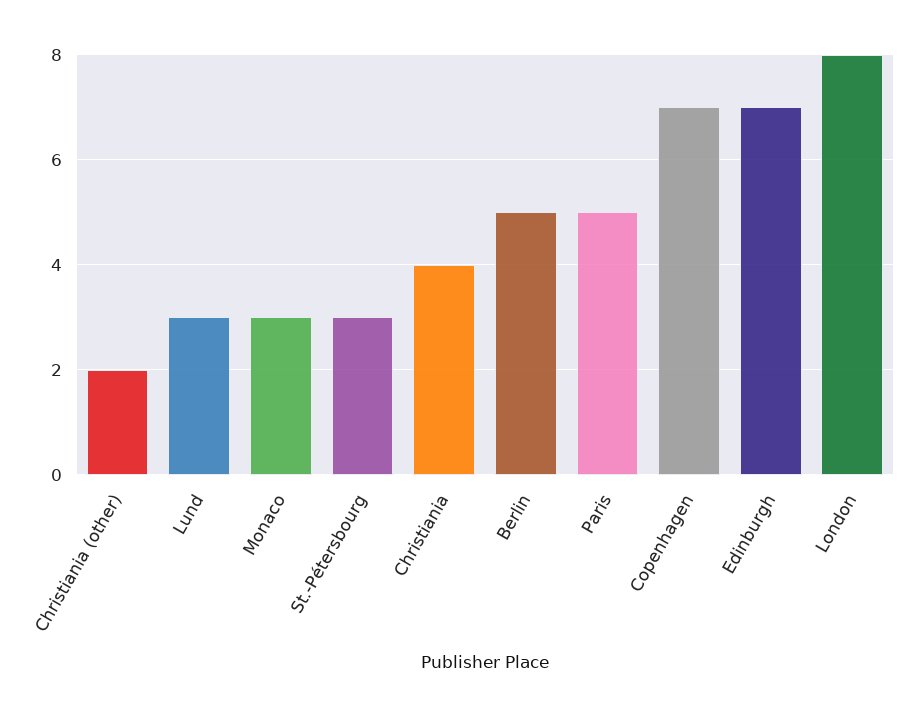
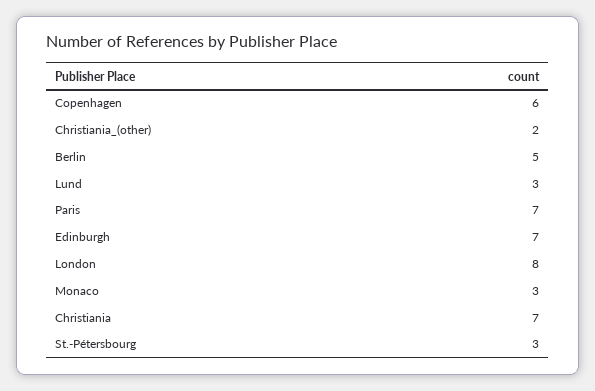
  {
    "Christiania (other)": 2,
    "Lund": 3,
    "Monaco": 3,
    "St.-Pétersbourg": 3,
-   "Christiania": 4,
+   "Christiania": 7,
    "Berlin": 5,
-   "Paris": 5,
+   "Paris": 7,
-   "Copenhagen": 7,
+   "Copenhagen": 6,
    "Edinburgh": 7,
    "London": 8
  }

